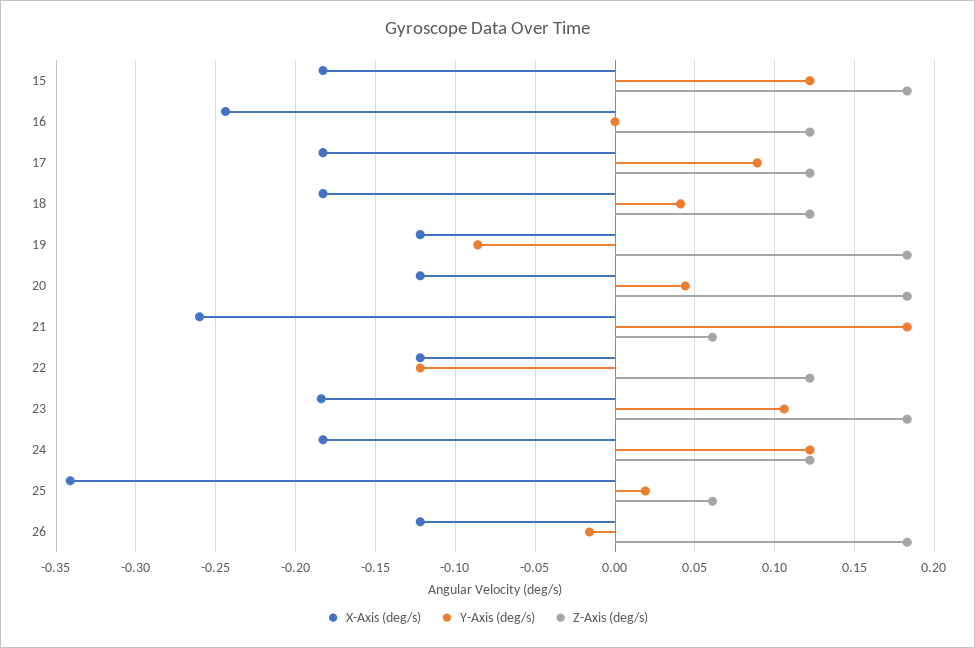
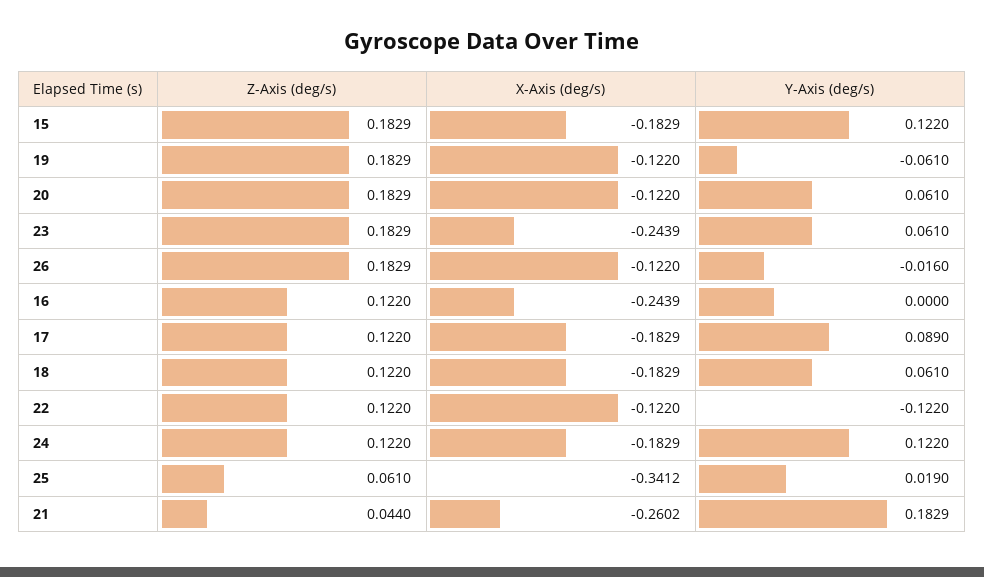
  {
    "X-Axis (deg/s)": {
      "15": -0.1829,
      "16": -0.2439,
      "17": -0.1829,
      "18": -0.1829,
      "19": -0.122,
      "20": -0.122,
      "21": -0.2602,
      "22": -0.122,
-     "23": -0.185,
+     "23": -0.2439,
      "24": -0.1829,
      "25": -0.3412,
      "26": -0.122
    },
    "Y-Axis (deg/s)": {
      "15": 0.122,
      "16": 0,
      "17": 0.089,
-     "18": 0.04,
+     "18": 0.061,
-     "19": -0.085,
+     "19": -0.061,
-     "20": 0.045,
+     "20": 0.061,
      "21": 0.1829,
      "22": -0.122,
-     "23": 0.105,
+     "23": 0.061,
      "24": 0.122,
      "25": 0.019,
      "26": -0.016
    },
    "Z-Axis (deg/s)": {
      "15": 0.1829,
      "16": 0.122,
      "17": 0.122,
      "18": 0.122,
      "19": 0.1829,
      "20": 0.1829,
-     "21": 0.06,
+     "21": 0.044,
      "22": 0.122,
      "23": 0.1829,
      "24": 0.122,
      "25": 0.061,
      "26": 0.1829
    }
  }

